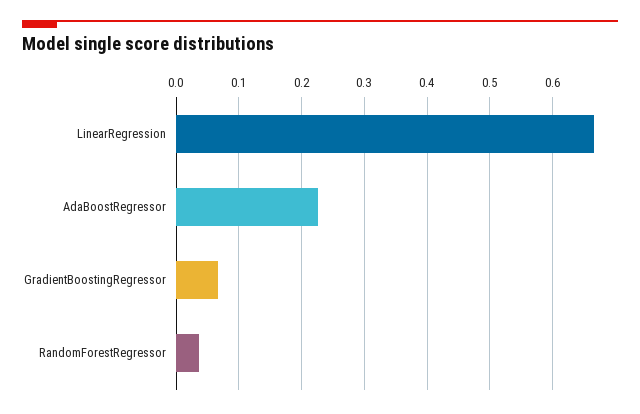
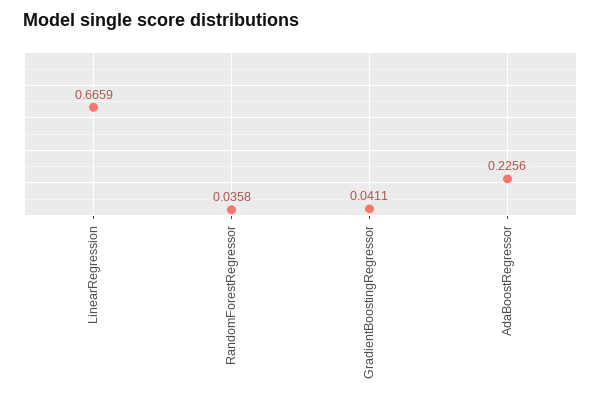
  {
    "LinearRegression": 0.6659,
    "AdaBoostRegressor": 0.2256,
-   "GradientBoostingRegressor": 0.07,
+   "GradientBoostingRegressor": 0.0411,
    "RandomForestRegressor": 0.0358
  }

